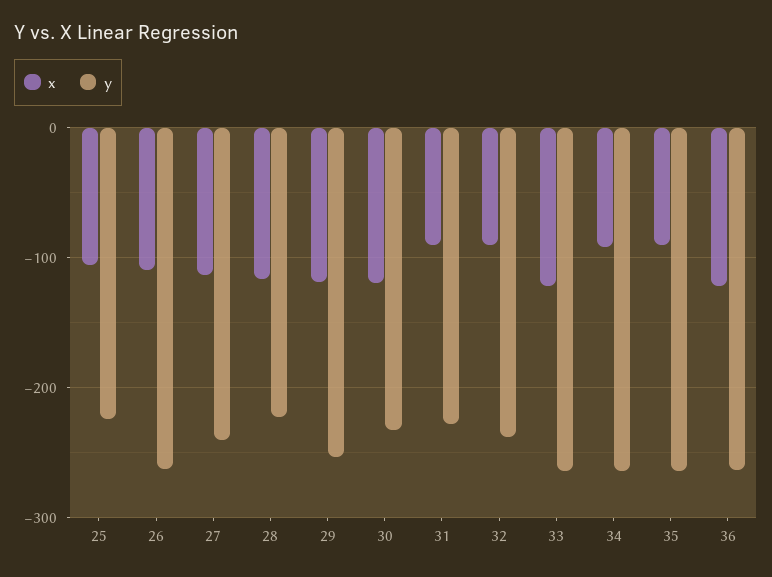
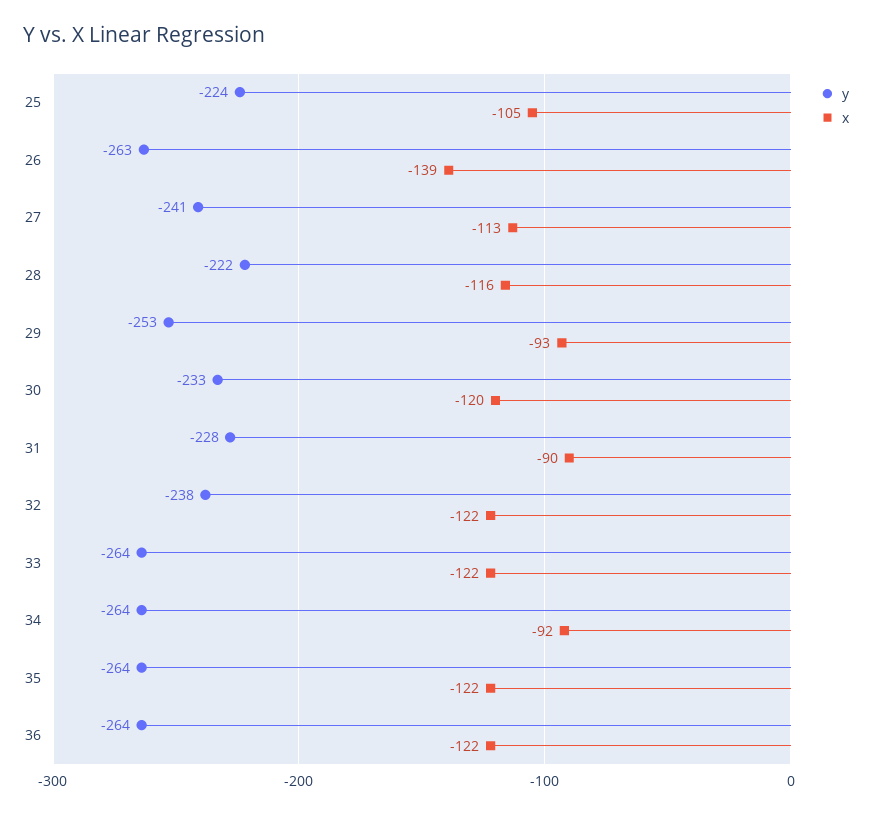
  {
    "x": {
      "25": -105,
-     "26": -110,
+     "26": -139,
      "27": -113,
      "28": -116,
-     "29": -120,
+     "29": -93,
      "30": -120,
      "31": -90,
-     "32": -90,
+     "32": -122,
      "33": -122,
      "34": -92,
-     "35": -90,
+     "35": -122,
      "36": -122
    },
    "y": {
      "25": -224,
      "26": -263,
      "27": -241,
      "28": -222,
      "29": -253,
      "30": -233,
      "31": -228,
      "32": -238,
      "33": -264,
      "34": -264,
      "35": -264,
      "36": -264
    }
  }

